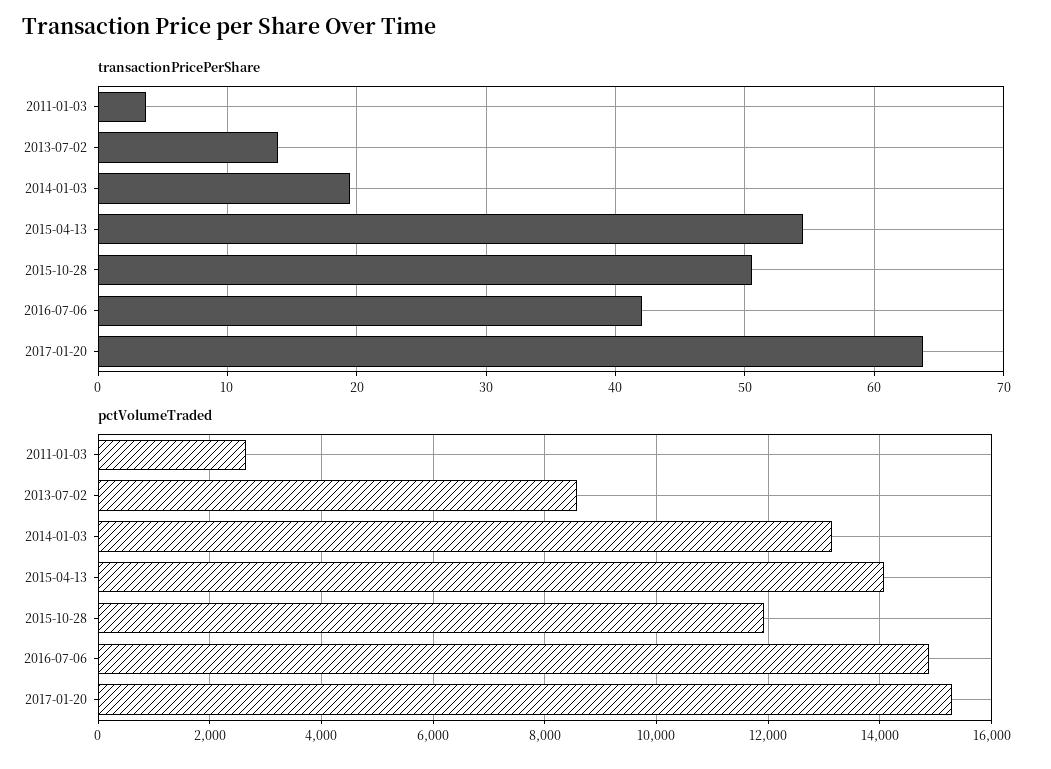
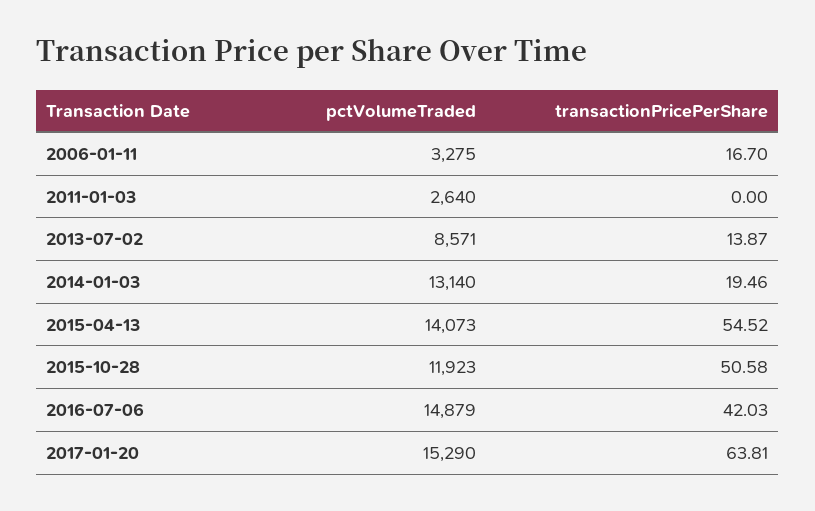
  {
    "transactionPricePerShare": {
-     "2011-01-03": 4,
+     "2011-01-03": 0,
      "2013-07-02": 13.87,
      "2014-01-03": 19.46,
      "2015-04-13": 54.52,
      "2015-10-28": 50.58,
      "2016-07-06": 42.03,
-     "2017-01-20": 63.81
+     "2017-01-20": 63.81,
+     "2006-01-11": 16.7
    },
    "pctVolumeTraded": {
      "2011-01-03": 2640,
      "2013-07-02": 8571,
      "2014-01-03": 13140,
      "2015-04-13": 14073,
      "2015-10-28": 11923,
      "2016-07-06": 14879,
-     "2017-01-20": 15290
+     "2017-01-20": 15290,
+     "2006-01-11": 3275
    }
  }

